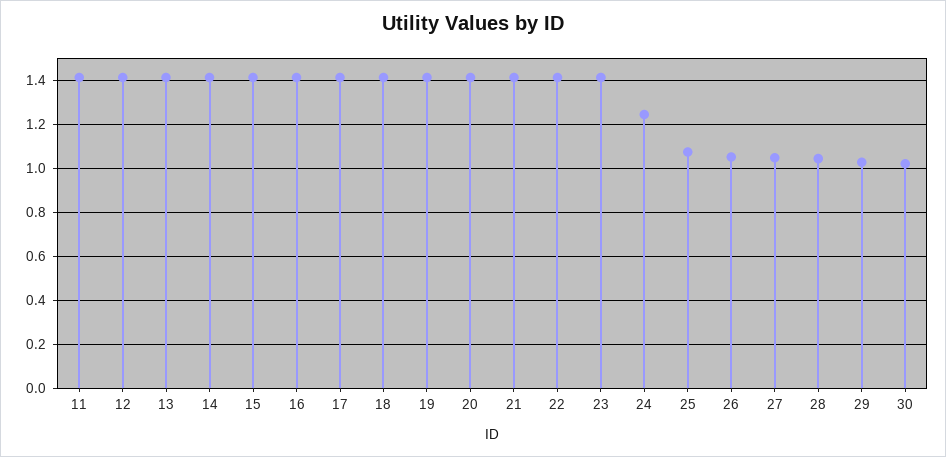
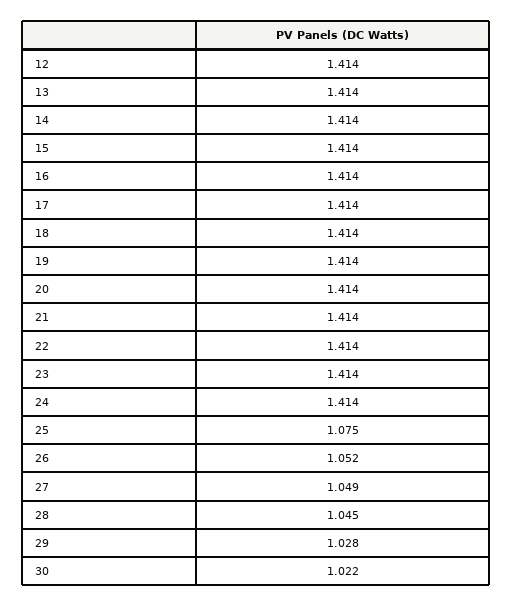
  {
-   "11": 1.4,
    "12": 1.414,
    "13": 1.414,
    "14": 1.414,
    "15": 1.414,
    "16": 1.414,
    "17": 1.414,
    "18": 1.414,
    "19": 1.414,
    "20": 1.414,
    "21": 1.414,
    "22": 1.414,
    "23": 1.414,
-   "24": 1.25,
+   "24": 1.414,
    "25": 1.075,
    "26": 1.052,
    "27": 1.049,
    "28": 1.045,
    "29": 1.028,
    "30": 1.022
  }

